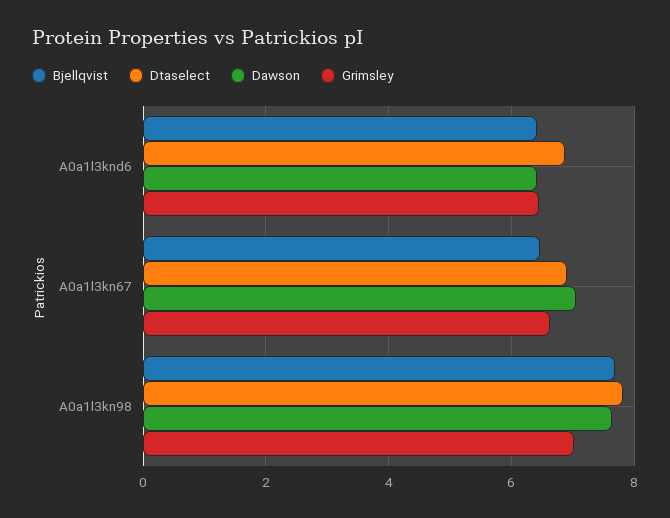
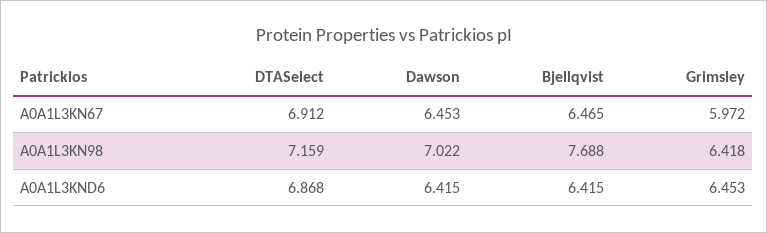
  {
    "Bjellqvist": {
      "A0a1l3knd6": 6.415,
      "A0a1l3kn67": 6.465,
      "A0a1l3kn98": 7.688
    },
    "Dtaselect": {
      "A0a1l3knd6": 6.868,
      "A0a1l3kn67": 6.912,
-     "A0a1l3kn98": 7.8
+     "A0a1l3kn98": 7.159
    },
    "Dawson": {
      "A0a1l3knd6": 6.415,
-     "A0a1l3kn67": 7,
+     "A0a1l3kn67": 6.453,
-     "A0a1l3kn98": 7.6
+     "A0a1l3kn98": 7.022
    },
    "Grimsley": {
      "A0a1l3knd6": 6.453,
-     "A0a1l3kn67": 6.6,
+     "A0a1l3kn67": 5.972,
-     "A0a1l3kn98": 7
+     "A0a1l3kn98": 6.418
    }
  }

